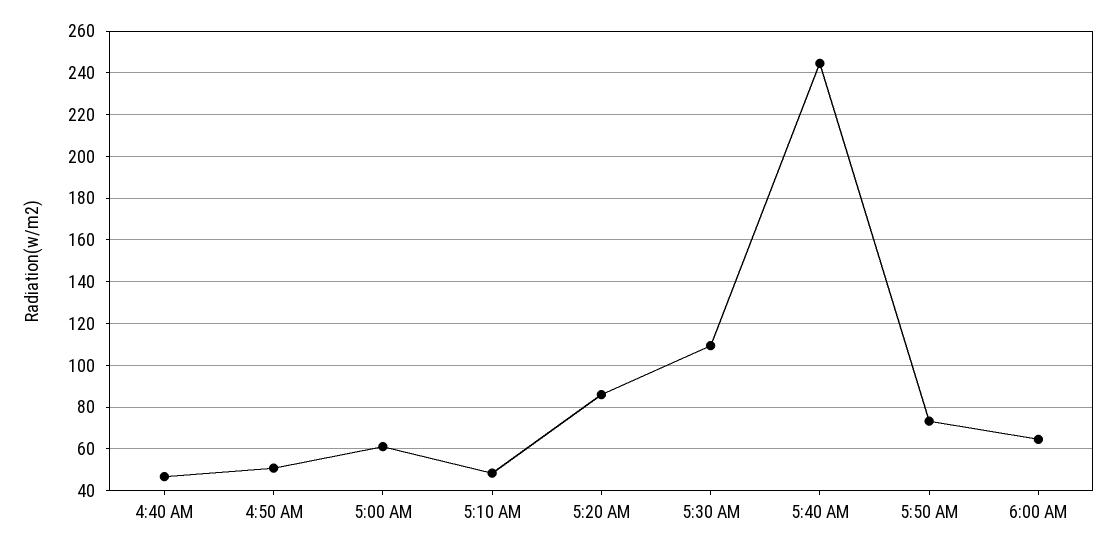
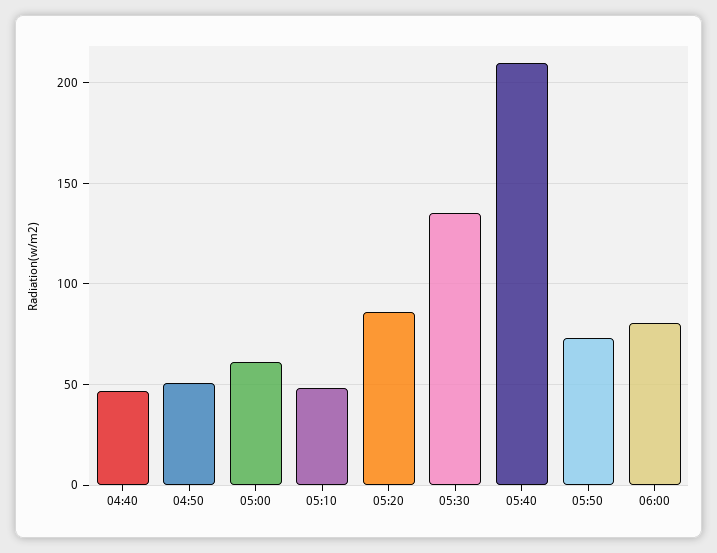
  {
    "4:40 AM": 45,
    "4:50 AM": 50,
    "5:00 AM": 60,
    "5:10 AM": 50,
    "5:20 AM": 85,
-   "5:30 AM": 110,
+   "5:30 AM": 135,
-   "5:40 AM": 245,
+   "5:40 AM": 210,
    "5:50 AM": 75,
-   "6:00 AM": 65
+   "6:00 AM": 80
  }

